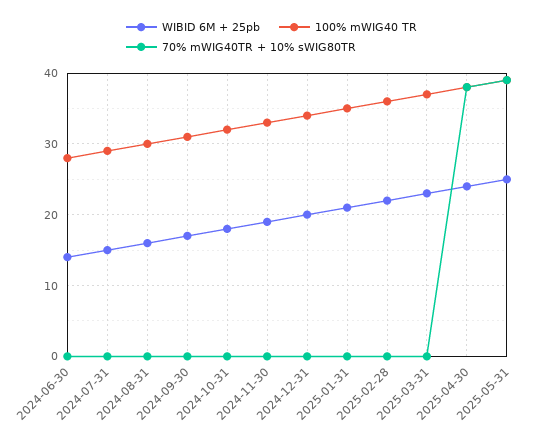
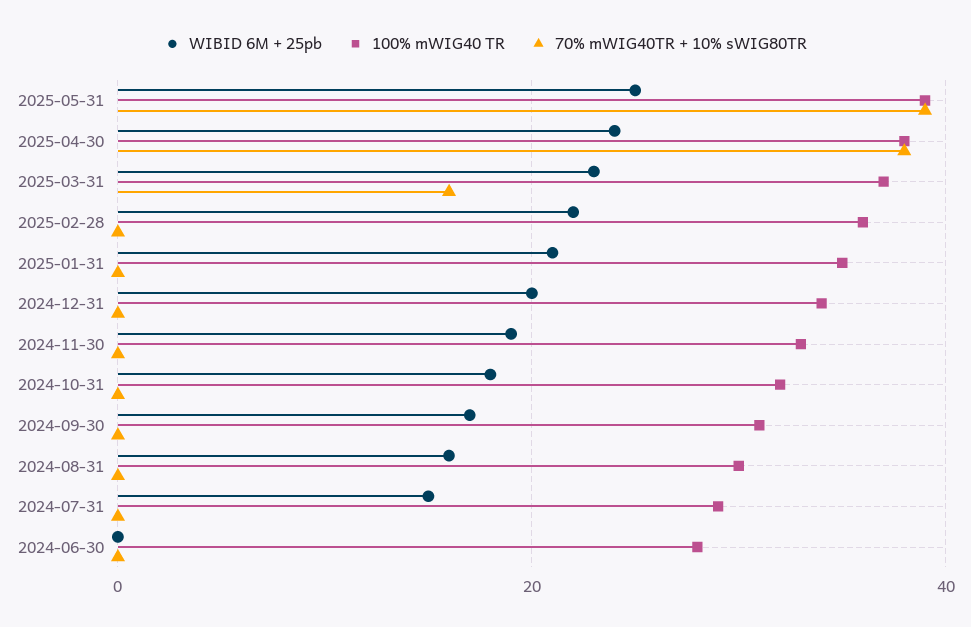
  {
    "WIBID 6M + 25pb": {
-     "2024-06-30": 14,
+     "2024-06-30": 0,
      "2024-07-31": 15,
      "2024-08-31": 16,
      "2024-09-30": 17,
      "2024-10-31": 18,
      "2024-11-30": 19,
      "2024-12-31": 20,
      "2025-01-31": 21,
      "2025-02-28": 22,
      "2025-03-31": 23,
      "2025-04-30": 24,
      "2025-05-31": 25
    },
    "100% mWIG40 TR": {
      "2024-06-30": 28,
      "2024-07-31": 29,
      "2024-08-31": 30,
      "2024-09-30": 31,
      "2024-10-31": 32,
      "2024-11-30": 33,
      "2024-12-31": 34,
      "2025-01-31": 35,
      "2025-02-28": 36,
      "2025-03-31": 37,
      "2025-04-30": 38,
      "2025-05-31": 39
    },
    "70% mWIG40TR + 10% sWIG80TR": {
      "2024-06-30": 0,
      "2024-07-31": 0,
      "2024-08-31": 0,
      "2024-09-30": 0,
      "2024-10-31": 0,
      "2024-11-30": 0,
      "2024-12-31": 0,
      "2025-01-31": 0,
      "2025-02-28": 0,
-     "2025-03-31": 0,
+     "2025-03-31": 15,
      "2025-04-30": 38,
      "2025-05-31": 39
    }
  }

